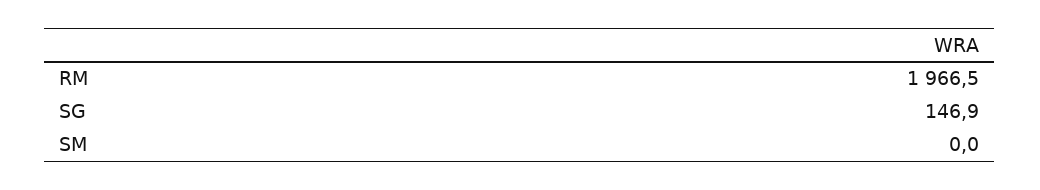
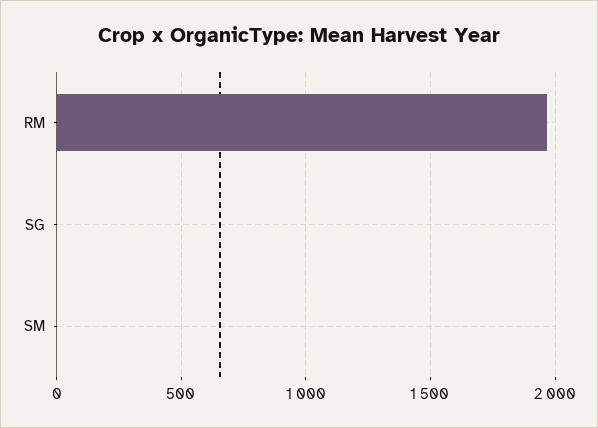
  {
    "RM": 1966.5,
-   "SG": 146.9,
+   "SG": 0,
    "SM": 0
  }

